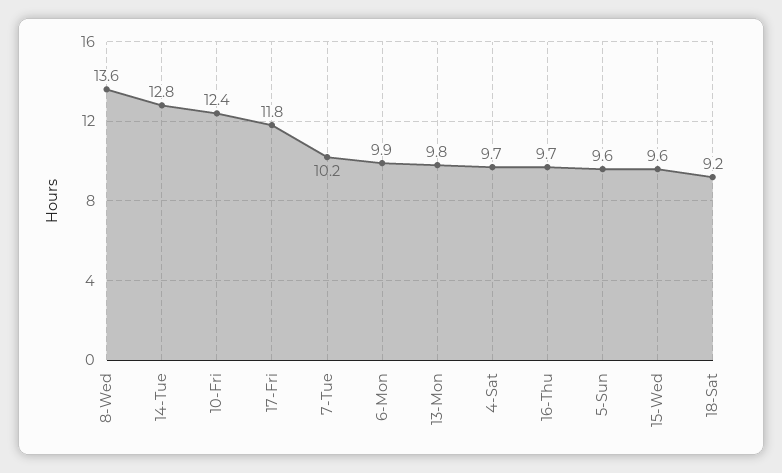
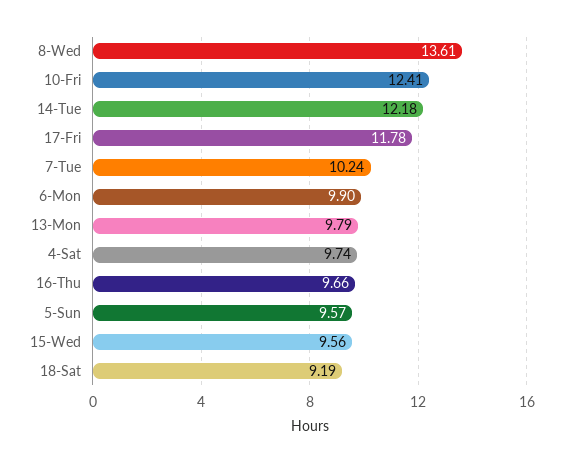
  {
    "8-Wed": 13.61,
-   "14-Tue": 12.8,
+   "14-Tue": 12.18,
    "10-Fri": 12.41,
    "17-Fri": 11.78,
    "7-Tue": 10.24,
    "6-Mon": 9.9,
    "13-Mon": 9.79,
    "4-Sat": 9.74,
    "16-Thu": 9.66,
    "5-Sun": 9.57,
    "15-Wed": 9.56,
    "18-Sat": 9.19
  }

